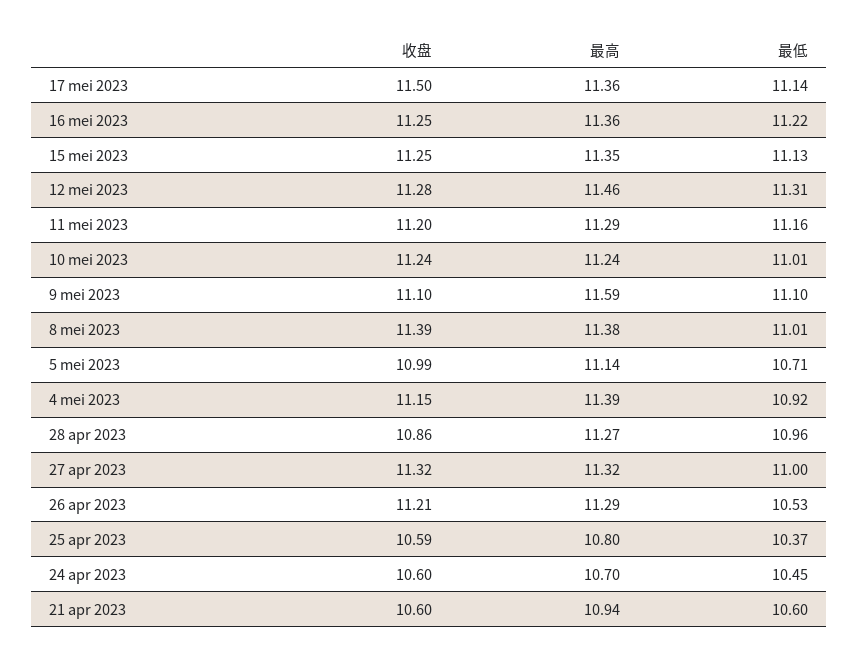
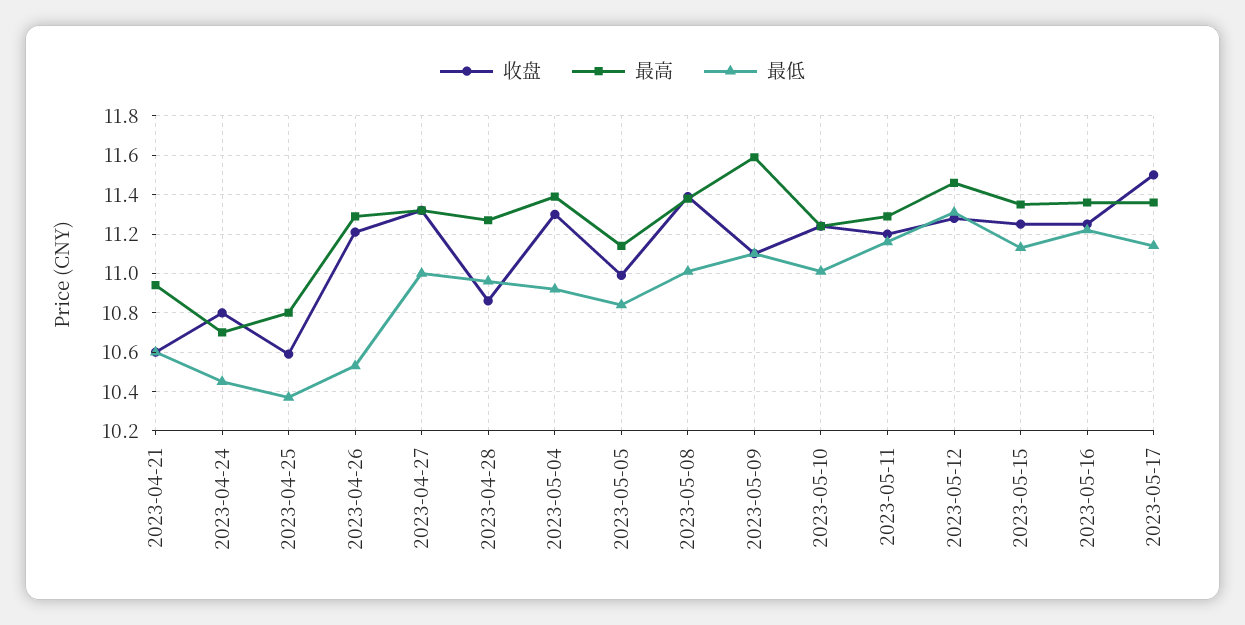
  {
    "收盘": {
      "17 mei 2023": 11.5,
      "16 mei 2023": 11.25,
      "15 mei 2023": 11.25,
      "12 mei 2023": 11.28,
      "11 mei 2023": 11.2,
      "10 mei 2023": 11.24,
      "9 mei 2023": 11.1,
      "8 mei 2023": 11.39,
      "5 mei 2023": 10.99,
-     "4 mei 2023": 11.15,
+     "4 mei 2023": 11.3,
      "28 apr 2023": 10.86,
      "27 apr 2023": 11.32,
      "26 apr 2023": 11.21,
      "25 apr 2023": 10.59,
-     "24 apr 2023": 10.6,
+     "24 apr 2023": 10.8,
      "21 apr 2023": 10.6
    },
    "最高": {
      "17 mei 2023": 11.36,
      "16 mei 2023": 11.36,
      "15 mei 2023": 11.35,
      "12 mei 2023": 11.46,
      "11 mei 2023": 11.29,
      "10 mei 2023": 11.24,
      "9 mei 2023": 11.59,
      "8 mei 2023": 11.38,
      "5 mei 2023": 11.14,
      "4 mei 2023": 11.39,
      "28 apr 2023": 11.27,
      "27 apr 2023": 11.32,
      "26 apr 2023": 11.29,
      "25 apr 2023": 10.8,
      "24 apr 2023": 10.7,
      "21 apr 2023": 10.94
    },
    "最低": {
      "17 mei 2023": 11.14,
      "16 mei 2023": 11.22,
      "15 mei 2023": 11.13,
      "12 mei 2023": 11.31,
      "11 mei 2023": 11.16,
      "10 mei 2023": 11.01,
      "9 mei 2023": 11.1,
      "8 mei 2023": 11.01,
-     "5 mei 2023": 10.71,
+     "5 mei 2023": 10.85,
      "4 mei 2023": 10.92,
      "28 apr 2023": 10.96,
      "27 apr 2023": 11,
      "26 apr 2023": 10.53,
      "25 apr 2023": 10.37,
      "24 apr 2023": 10.45,
      "21 apr 2023": 10.6
    }
  }

